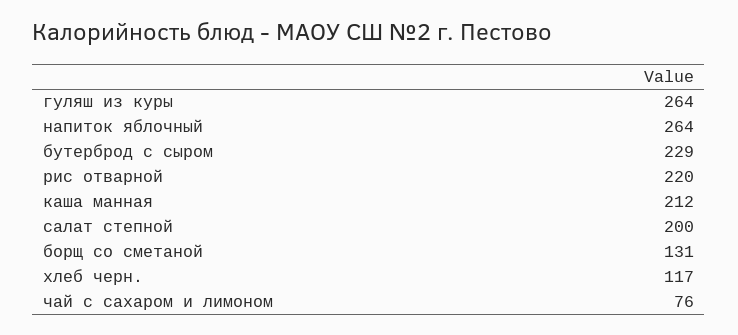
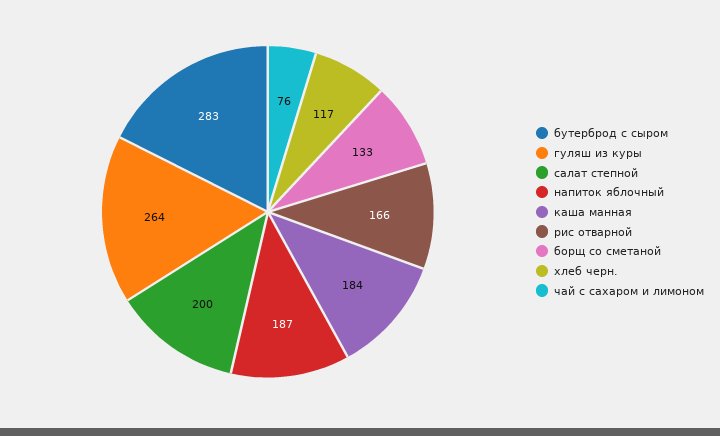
  {
    "гуляш из куры": 264,
-   "напиток яблочный": 264,
+   "напиток яблочный": 187,
-   "бутерброд с сыром": 229,
+   "бутерброд с сыром": 283,
-   "рис отварной": 220,
+   "рис отварной": 166,
-   "каша манная": 212,
+   "каша манная": 184,
    "салат степной": 200,
-   "борщ со сметаной": 131,
+   "борщ со сметаной": 133,
    "хлеб черн.": 117,
    "чай с сахаром и лимоном": 76
  }

